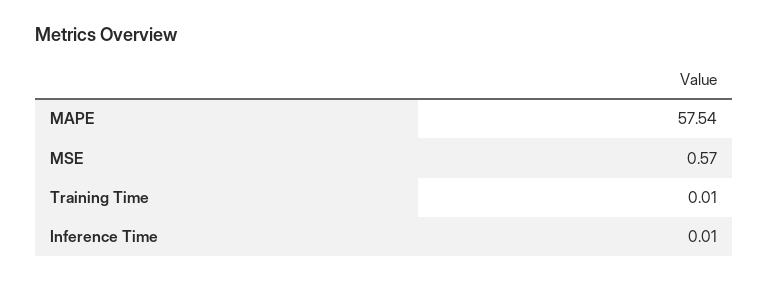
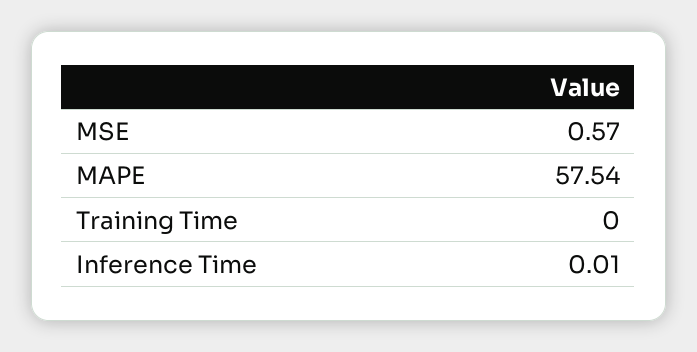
  {
    "MAPE": 57.54,
    "MSE": 0.57,
-   "Training Time": 0.01,
+   "Training Time": 0,
    "Inference Time": 0.01
  }

